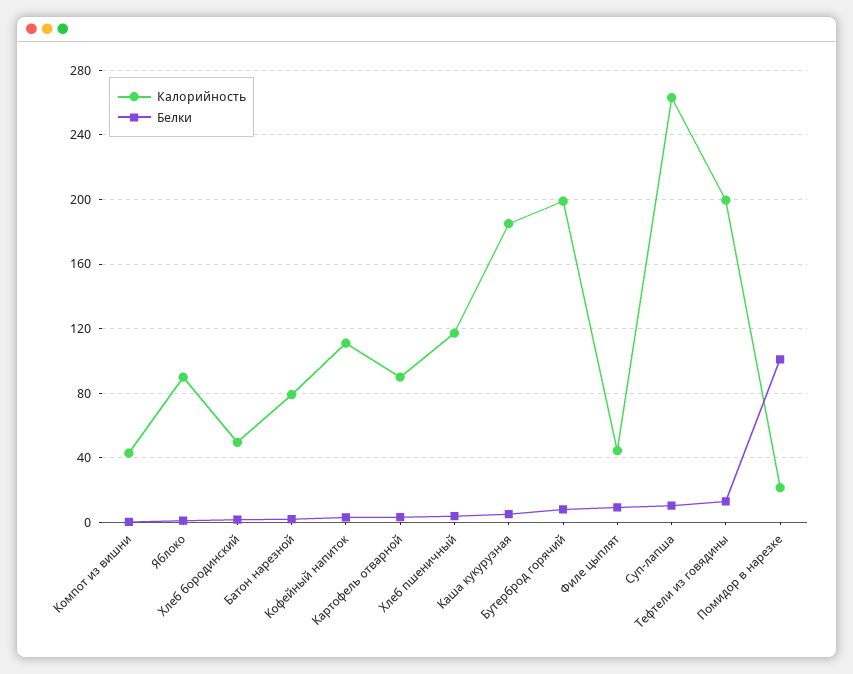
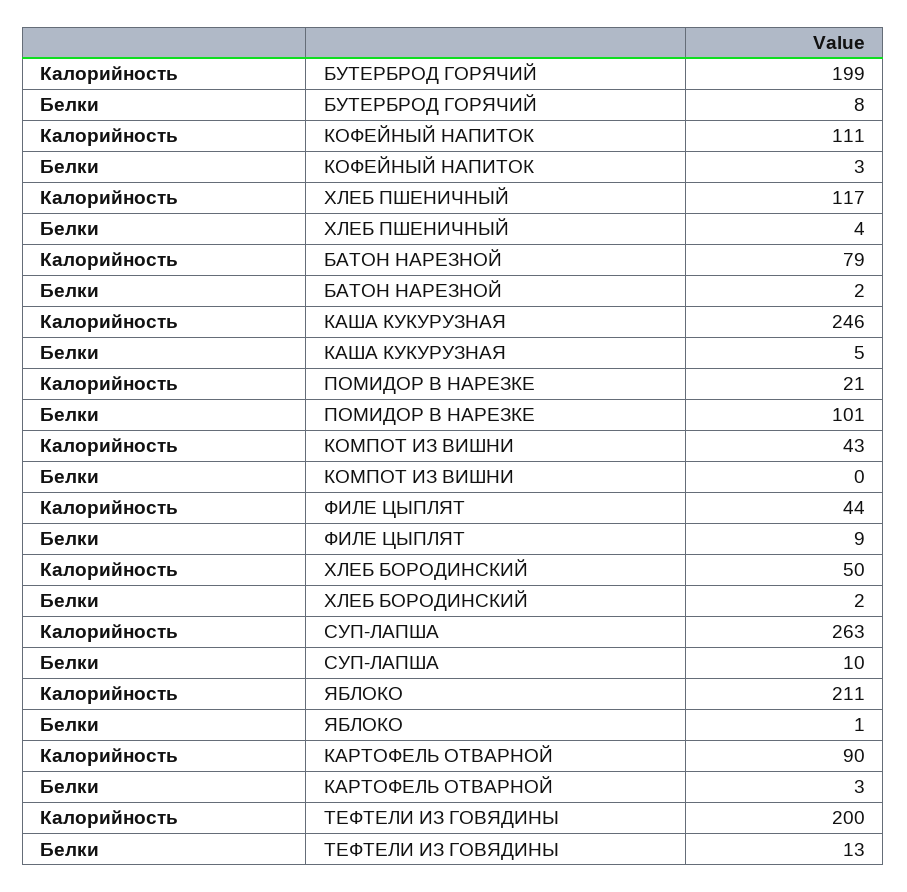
  {
    "Калорийность": {
      "Компот из вишни": 43,
-     "Яблоко": 90,
+     "Яблоко": 211,
      "Хлеб бородинский": 50,
      "Батон нарезной": 79,
      "Кофейный напиток": 111,
      "Картофель отварной": 90,
      "Хлеб пшеничный": 117,
-     "Каша кукурузная": 185,
+     "Каша кукурузная": 246,
      "Бутерброд горячий": 199,
      "Филе цыплят": 44,
      "Суп-лапша": 263,
      "Тефтели из говядины": 200,
      "Помидор в нарезке": 21
    },
    "Белки": {
      "Компот из вишни": 0,
      "Яблоко": 1,
      "Хлеб бородинский": 2,
      "Батон нарезной": 2,
      "Кофейный напиток": 3,
      "Картофель отварной": 3,
      "Хлеб пшеничный": 4,
      "Каша кукурузная": 5,
      "Бутерброд горячий": 8,
      "Филе цыплят": 9,
      "Суп-лапша": 10,
      "Тефтели из говядины": 13,
      "Помидор в нарезке": 101
    }
  }

